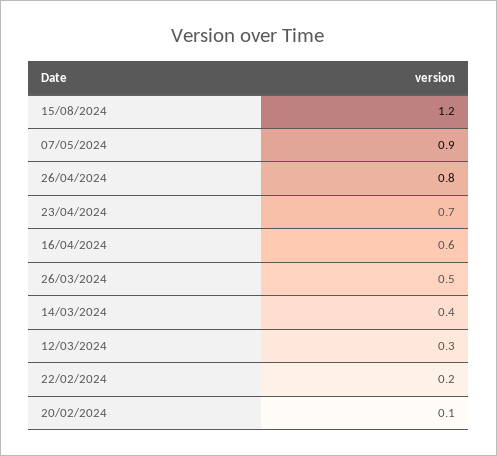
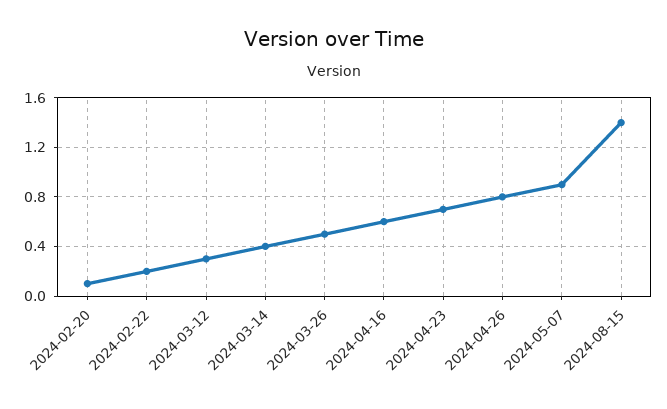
  {
-   "15/08/2024": 1.2,
+   "15/08/2024": 1.4,
    "07/05/2024": 0.9,
    "26/04/2024": 0.8,
    "23/04/2024": 0.7,
    "16/04/2024": 0.6,
    "26/03/2024": 0.5,
    "14/03/2024": 0.4,
    "12/03/2024": 0.3,
    "22/02/2024": 0.2,
    "20/02/2024": 0.1
  }

